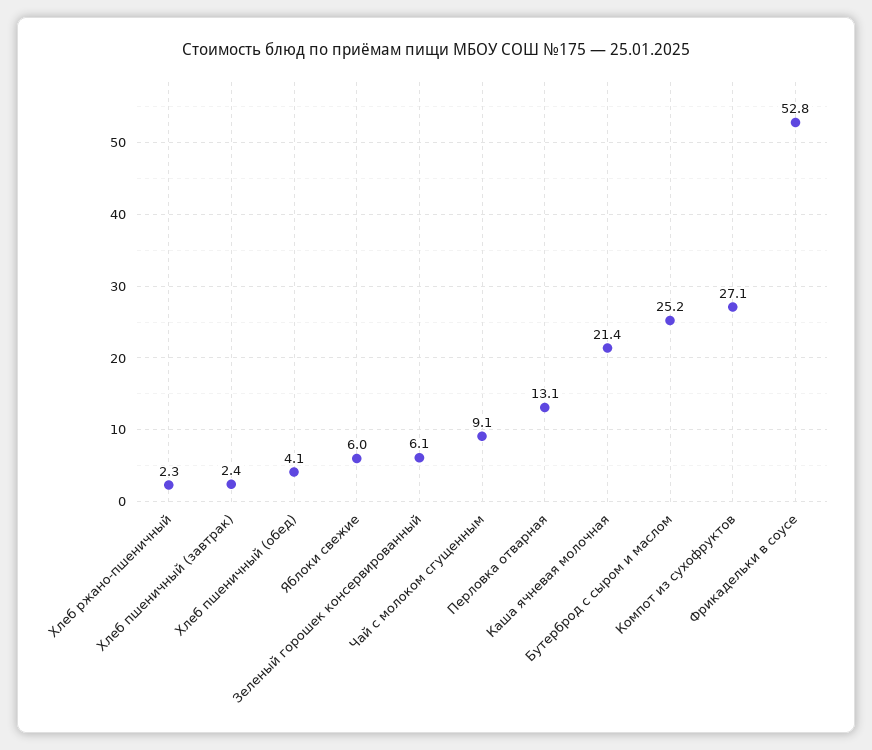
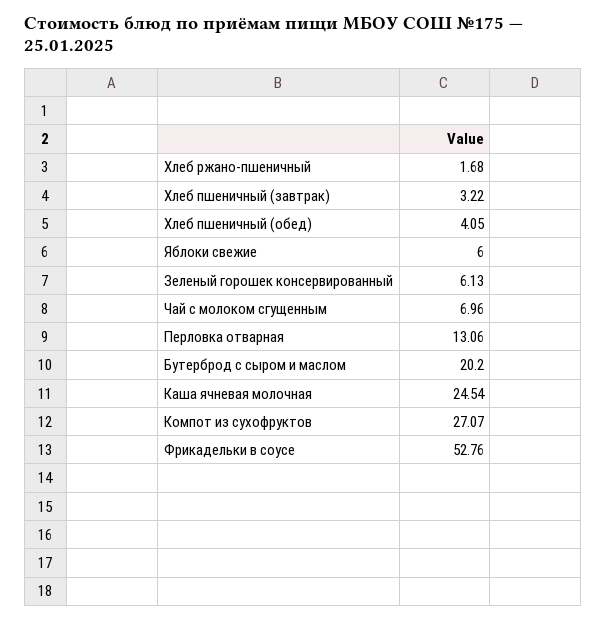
  {
-   "Хлеб ржано-пшеничный": 2.3,
+   "Хлеб ржано-пшеничный": 1.68,
-   "Хлеб пшеничный (завтрак)": 2.4,
+   "Хлеб пшеничный (завтрак)": 3.22,
    "Хлеб пшеничный (обед)": 4.05,
    "Яблоки свежие": 6,
    "Зеленый горошек консервированный": 6.13,
-   "Чай с молоком сгущенным": 9.1,
+   "Чай с молоком сгущенным": 6.96,
    "Перловка отварная": 13.06,
-   "Каша ячневая молочная": 21.4,
+   "Каша ячневая молочная": 24.54,
-   "Бутерброд с сыром и маслом": 25.2,
+   "Бутерброд с сыром и маслом": 20.2,
    "Компот из сухофруктов": 27.07,
    "Фрикадельки в соусе": 52.76
  }

